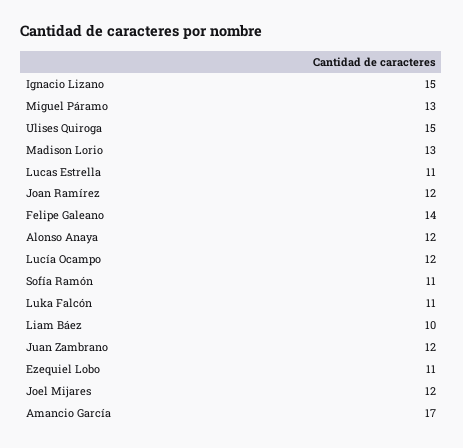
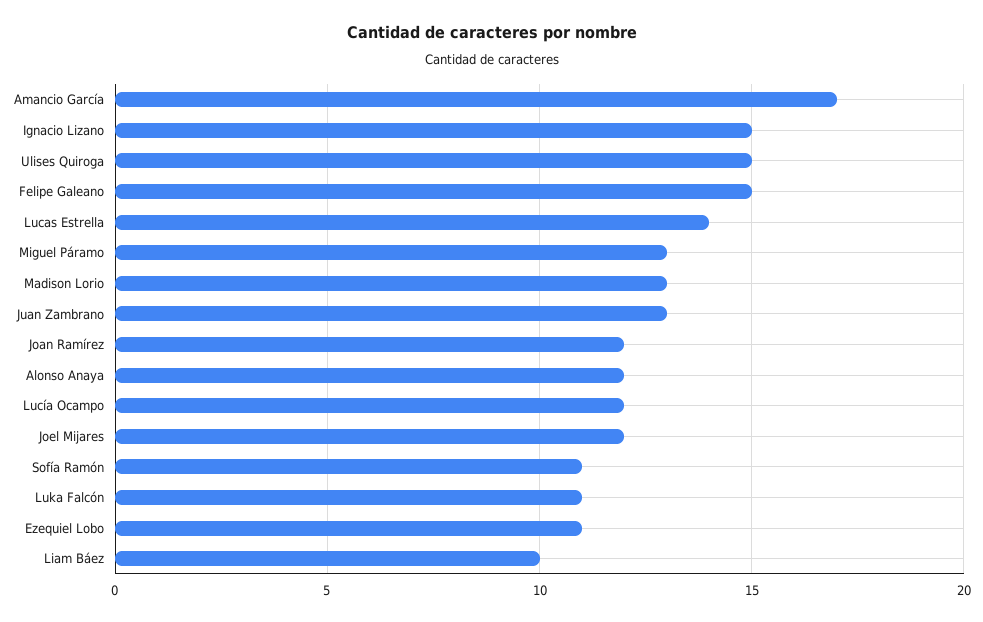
  {
    "Ignacio Lizano": 15,
    "Miguel Páramo": 13,
    "Ulises Quiroga": 15,
    "Madison Lorio": 13,
-   "Lucas Estrella": 11,
+   "Lucas Estrella": 14,
    "Joan Ramírez": 12,
-   "Felipe Galeano": 14,
+   "Felipe Galeano": 15,
    "Alonso Anaya": 12,
    "Lucía Ocampo": 12,
    "Sofía Ramón": 11,
    "Luka Falcón": 11,
    "Liam Báez": 10,
-   "Juan Zambrano": 12,
+   "Juan Zambrano": 13,
    "Ezequiel Lobo": 11,
    "Joel Mijares": 12,
    "Amancio García": 17
  }

